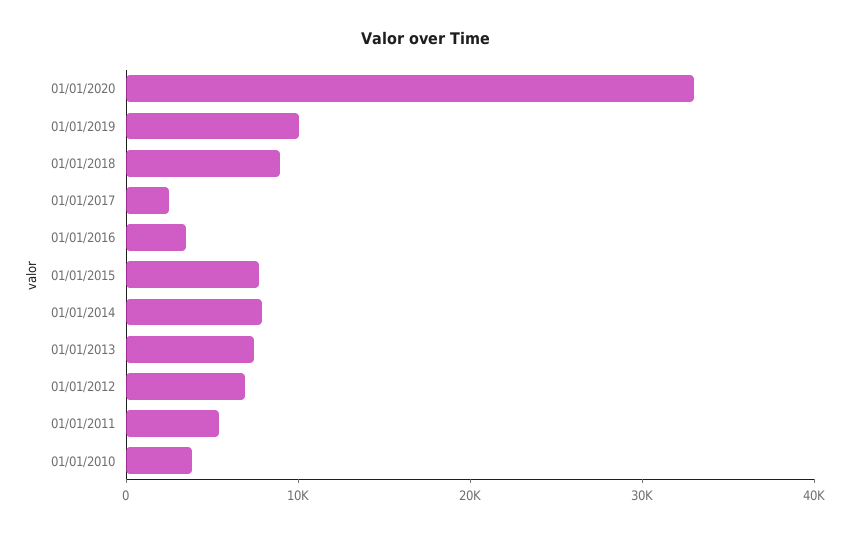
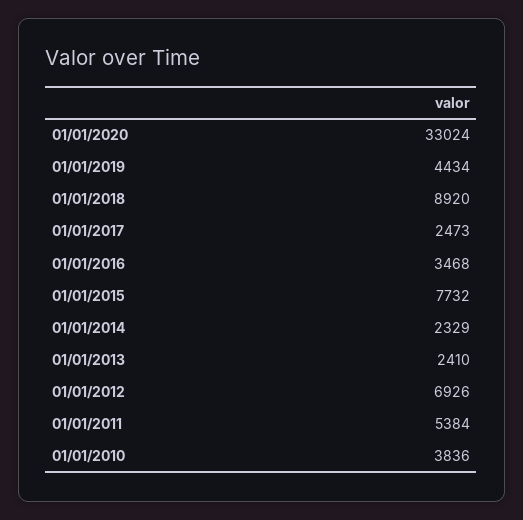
  {
    "01/01/2020": 33024,
-   "01/01/2019": 10000,
+   "01/01/2019": 4434,
    "01/01/2018": 8920,
    "01/01/2017": 2473,
    "01/01/2016": 3468,
    "01/01/2015": 7732,
-   "01/01/2014": 8000,
+   "01/01/2014": 2329,
-   "01/01/2013": 8000,
+   "01/01/2013": 2410,
    "01/01/2012": 6926,
    "01/01/2011": 5384,
    "01/01/2010": 3836
  }

